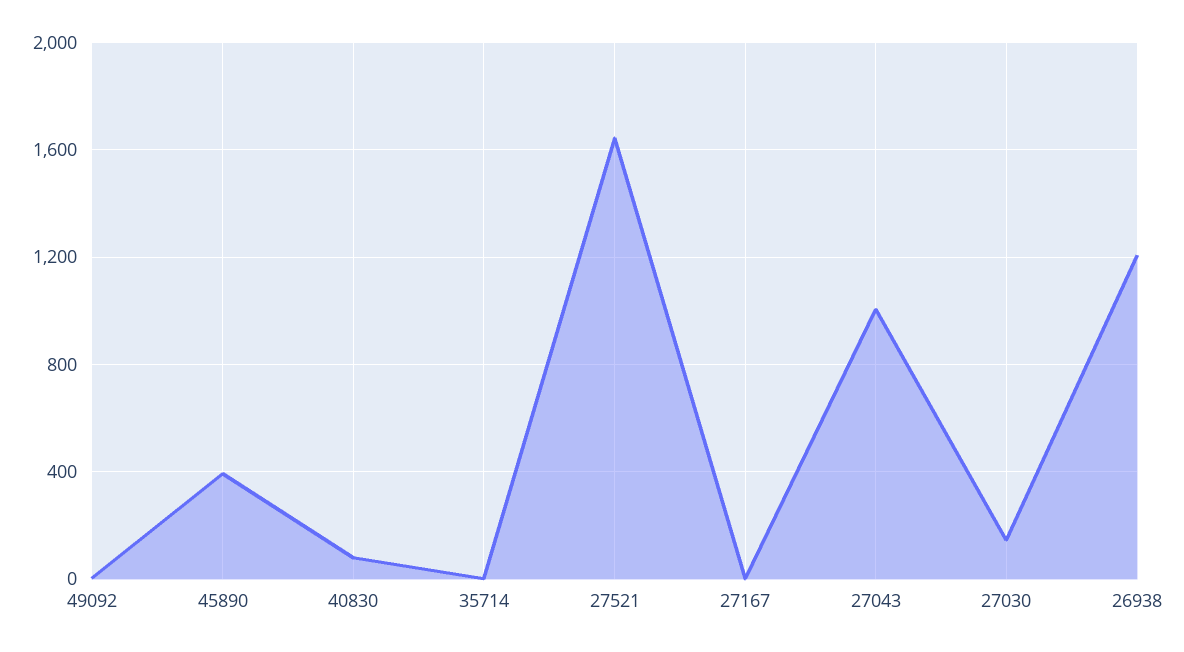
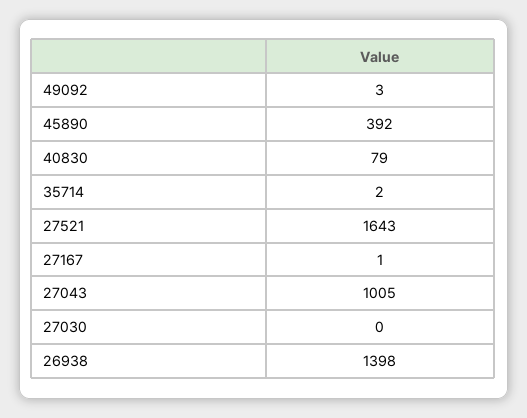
  {
    "49092": 3,
    "45890": 392,
    "40830": 79,
    "35714": 2,
    "27521": 1643,
    "27167": 1,
    "27043": 1005,
-   "27030": 150,
+   "27030": 0,
-   "26938": 1200
+   "26938": 1398
  }

